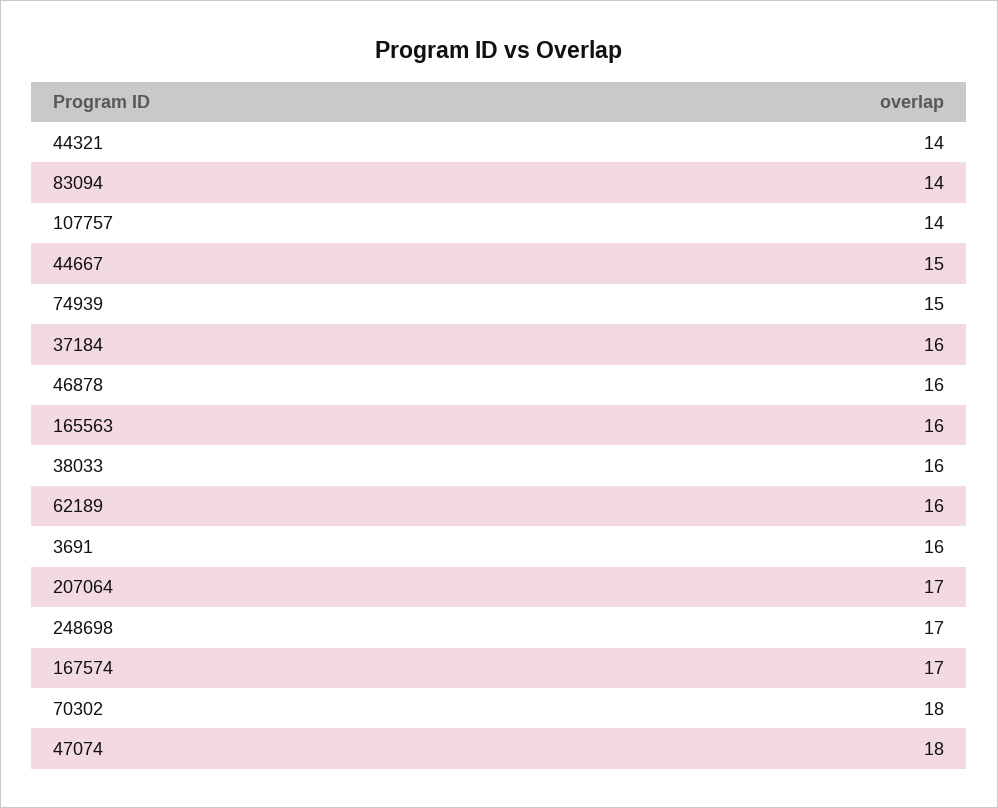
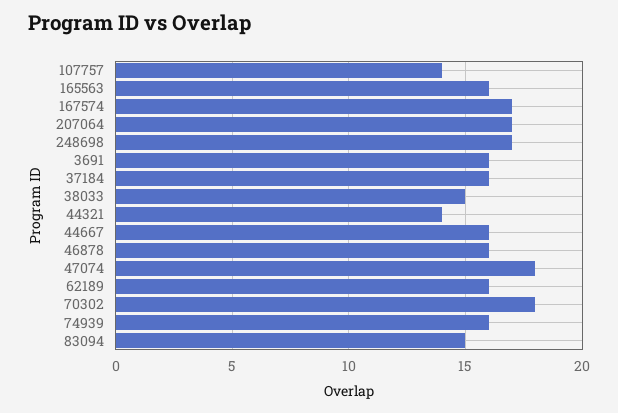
  {
    "44321": 14,
-   "83094": 14,
+   "83094": 15,
    "107757": 14,
-   "44667": 15,
+   "44667": 16,
-   "74939": 15,
+   "74939": 16,
    "37184": 16,
    "46878": 16,
    "165563": 16,
-   "38033": 16,
+   "38033": 15,
    "62189": 16,
    "3691": 16,
    "207064": 17,
    "248698": 17,
    "167574": 17,
    "70302": 18,
    "47074": 18
  }

